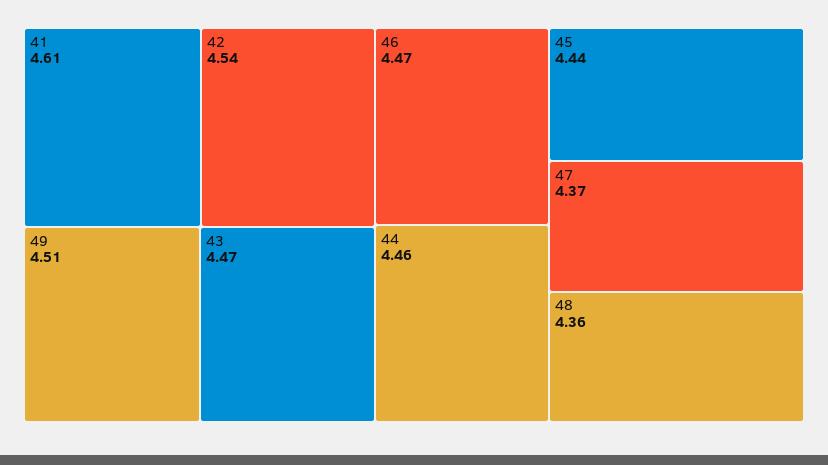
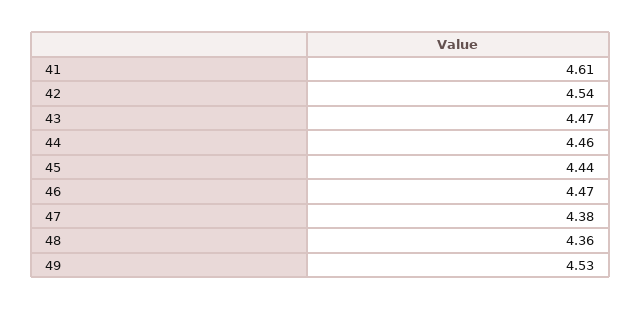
  {
    "41": 4.61,
    "42": 4.54,
-   "49": 4.51,
+   "49": 4.53,
    "43": 4.47,
    "46": 4.47,
    "44": 4.46,
    "45": 4.44,
-   "47": 4.37,
+   "47": 4.38,
    "48": 4.36
  }

